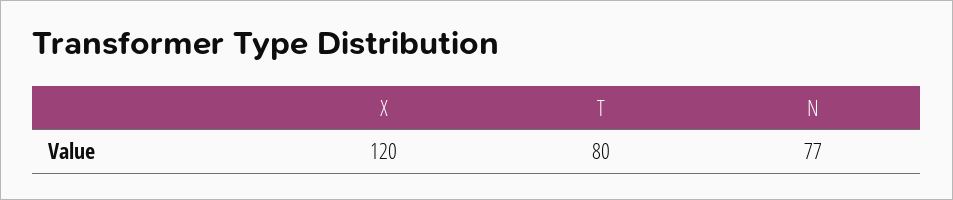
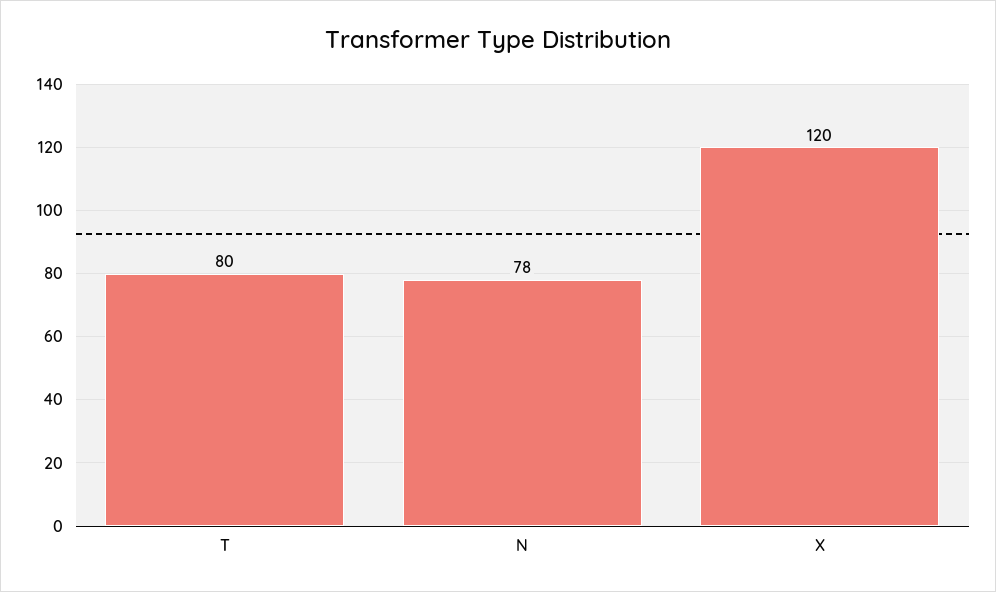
  {
    "X": 120,
    "T": 80,
-   "N": 77
+   "N": 78
  }

